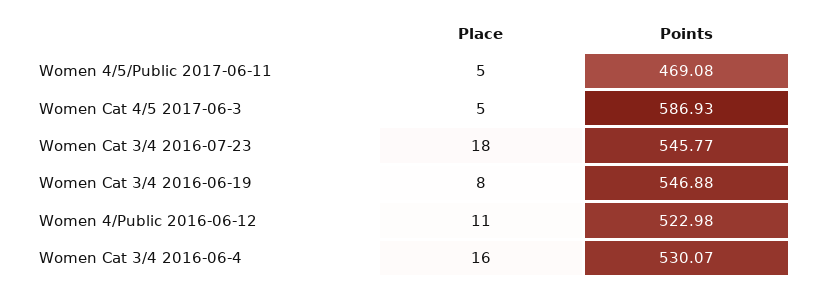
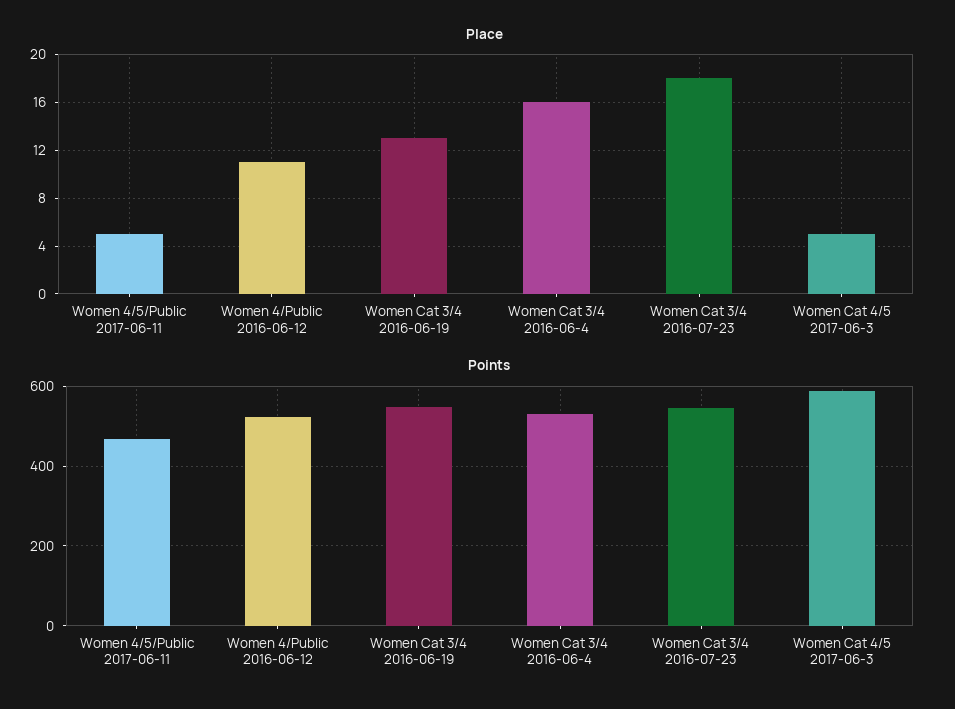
  {
    "Place": {
      "Women 4/5/Public 2017-06-11": 5,
      "Women Cat 4/5 2017-06-3": 5,
      "Women Cat 3/4 2016-07-23": 18,
-     "Women Cat 3/4 2016-06-19": 8,
+     "Women Cat 3/4 2016-06-19": 13,
      "Women 4/Public 2016-06-12": 11,
      "Women Cat 3/4 2016-06-4": 16
    },
    "Points": {
      "Women 4/5/Public 2017-06-11": 469.08,
      "Women Cat 4/5 2017-06-3": 586.93,
      "Women Cat 3/4 2016-07-23": 545.77,
      "Women Cat 3/4 2016-06-19": 546.88,
      "Women 4/Public 2016-06-12": 522.98,
      "Women Cat 3/4 2016-06-4": 530.07
    }
  }

